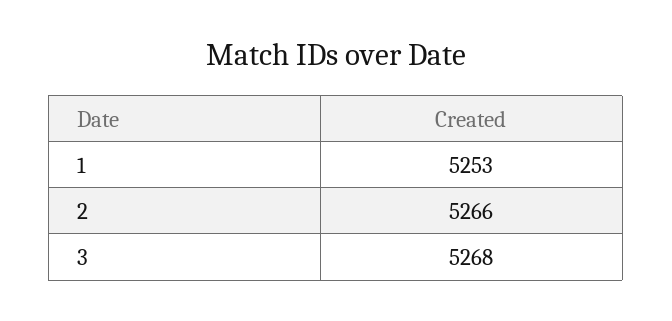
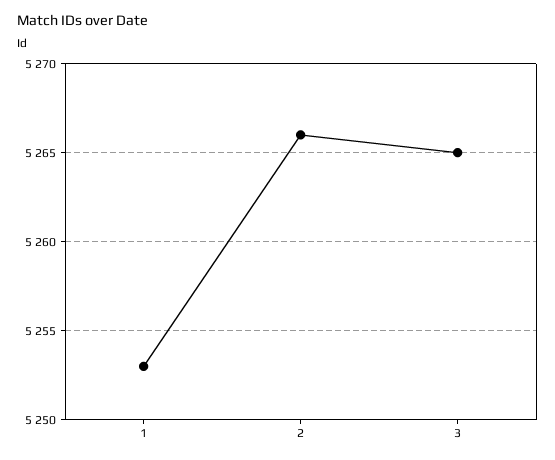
  {
    "1": 5253,
    "2": 5266,
-   "3": 5268
+   "3": 5265
  }

